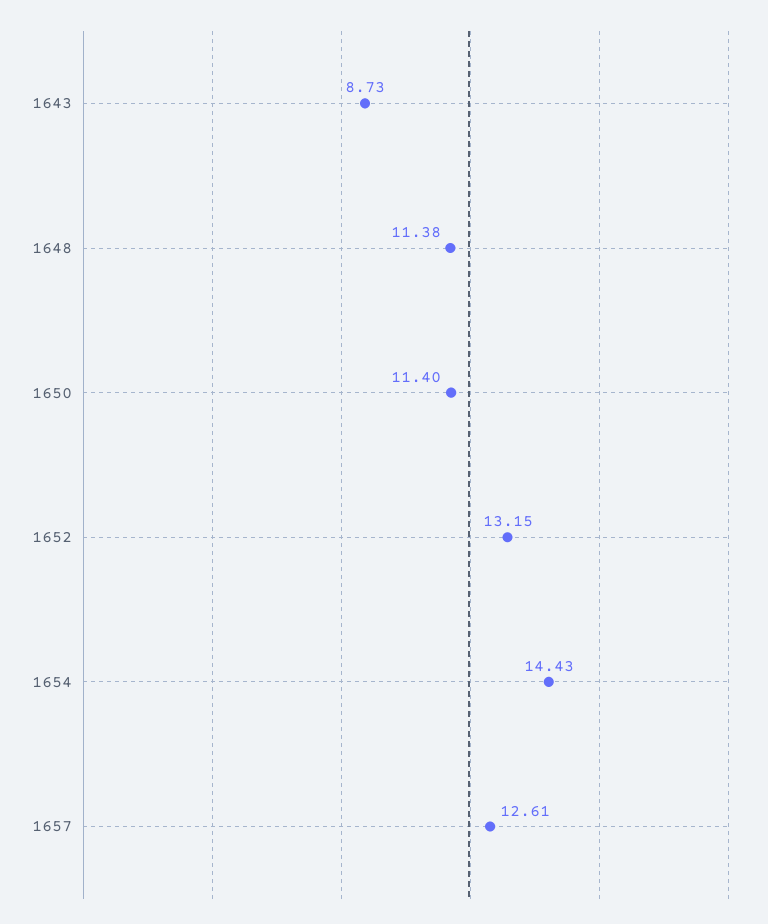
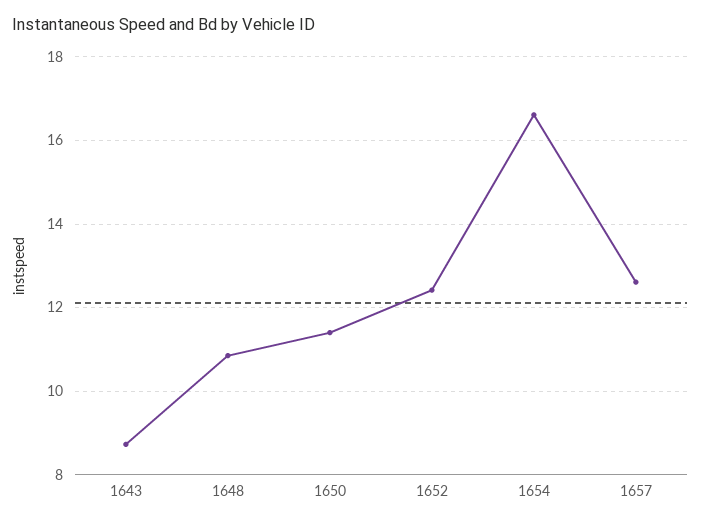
  {
    "1643": 8.73,
-   "1648": 11.38,
+   "1648": 10.8,
    "1650": 11.4,
-   "1652": 13.15,
+   "1652": 12.4,
-   "1654": 14.43,
+   "1654": 16.6,
    "1657": 12.61
  }

